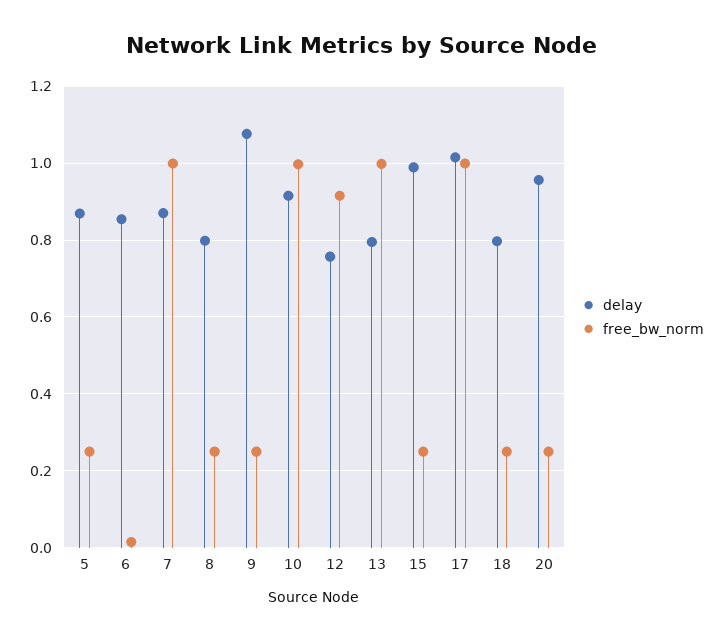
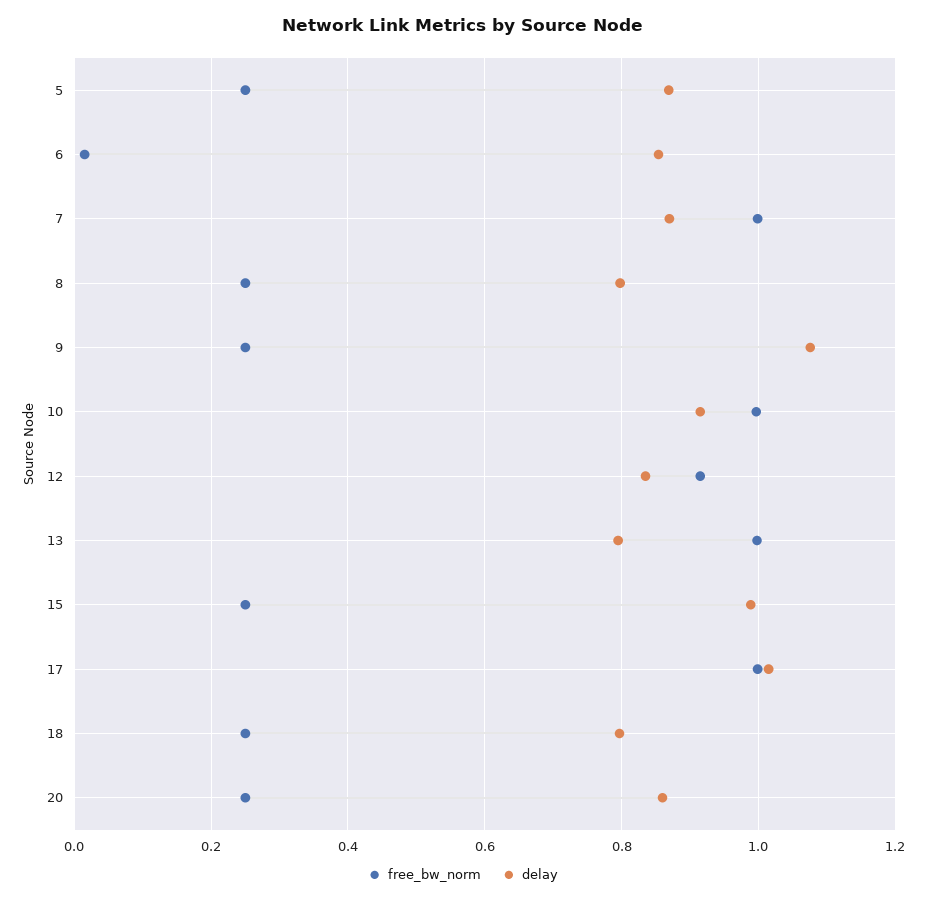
  {
    "delay": {
      "5": 0.86,
      "6": 0.86,
      "7": 0.88,
      "8": 0.8,
      "9": 1.08,
      "10": 0.92,
-     "12": 0.76,
+     "12": 0.84,
      "13": 0.8,
      "15": 0.98,
      "17": 1.02,
      "18": 0.8,
-     "20": 0.96
+     "20": 0.86
    },
    "free_bw_norm": {
      "5": 0.26,
      "6": 0.02,
      "7": 1,
      "8": 0.26,
      "9": 0.26,
      "10": 1,
      "12": 0.92,
      "13": 1,
      "15": 0.26,
      "17": 1,
      "18": 0.26,
      "20": 0.26
    }
  }

